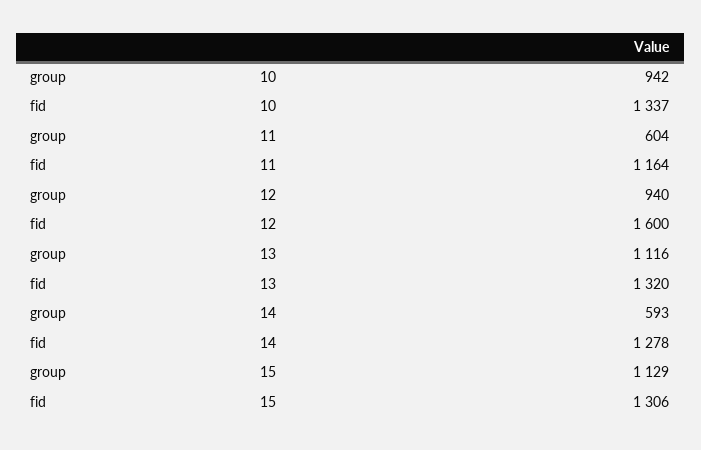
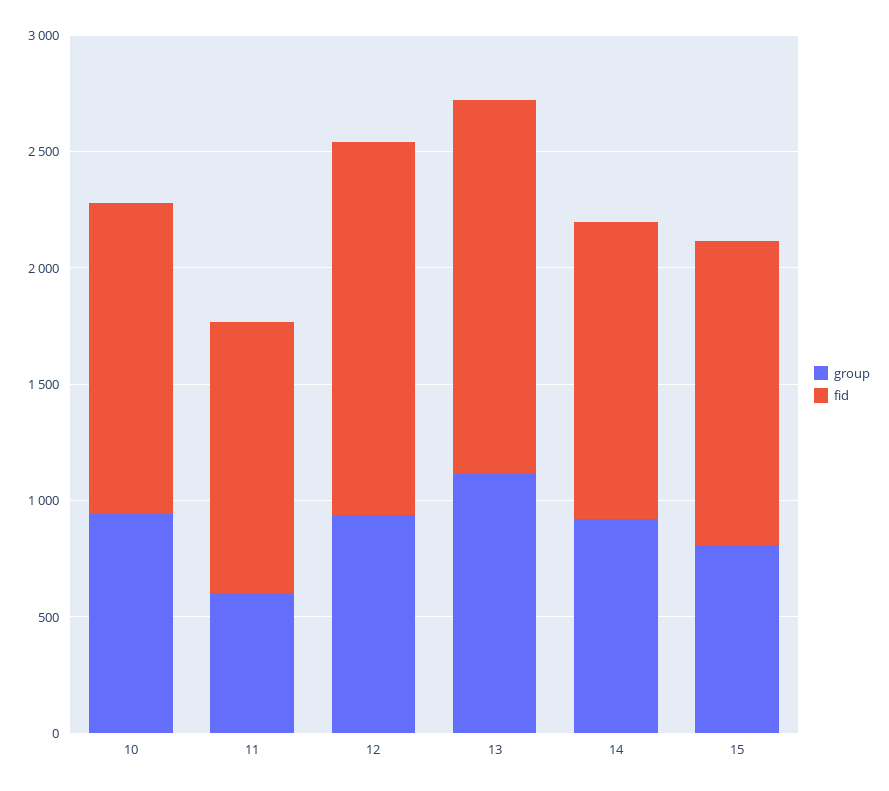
  {
    "group": {
      "10": 942,
      "11": 604,
      "12": 940,
      "13": 1116,
-     "14": 593,
+     "14": 900,
-     "15": 1129
+     "15": 800
    },
    "fid": {
      "10": 1337,
      "11": 1164,
      "12": 1600,
-     "13": 1320,
+     "13": 1600,
      "14": 1278,
      "15": 1306
    }
  }

